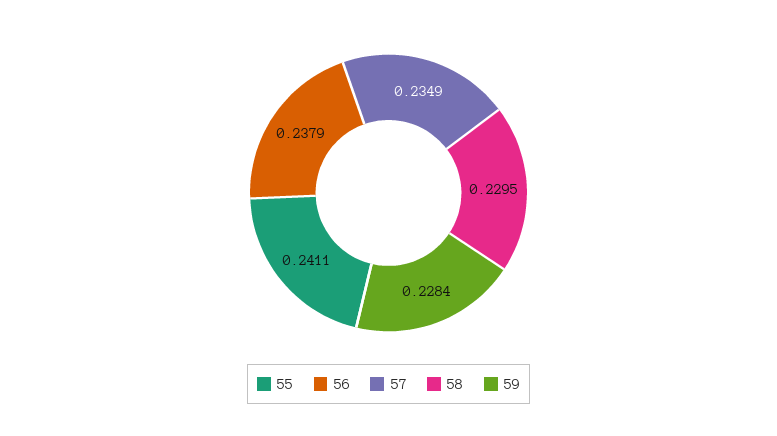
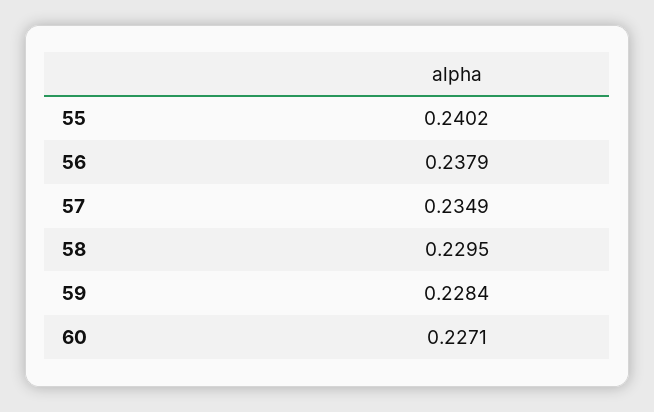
  {
-   "55": 0.2411,
+   "55": 0.2402,
    "56": 0.2379,
    "57": 0.2349,
    "58": 0.2295,
-   "59": 0.2284
+   "59": 0.2284,
+   "60": 0.2271
  }

